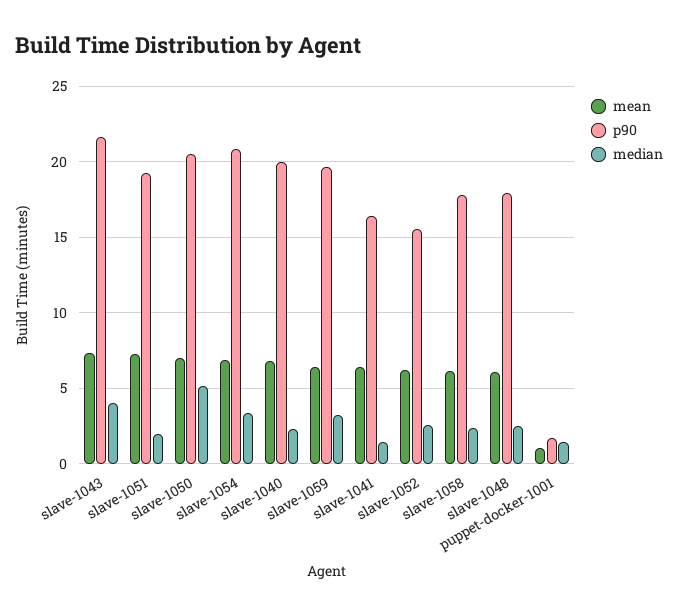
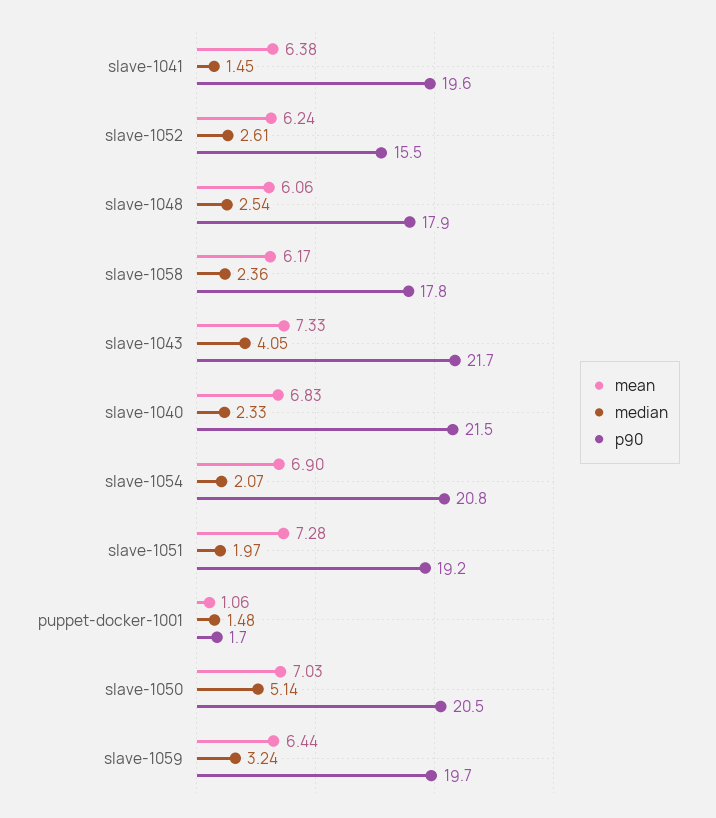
  {
    "mean": {
      "slave-1043": 7.33,
      "slave-1051": 7.28,
      "slave-1050": 7.03,
      "slave-1054": 6.9,
      "slave-1040": 6.83,
      "slave-1059": 6.44,
      "slave-1041": 6.38,
      "slave-1052": 6.24,
      "slave-1058": 6.17,
      "slave-1048": 6.06,
      "puppet-docker-1001": 1.06
    },
    "p90": {
      "slave-1043": 21.7,
      "slave-1051": 19.2,
      "slave-1050": 20.5,
      "slave-1054": 20.8,
-     "slave-1040": 20,
+     "slave-1040": 21.5,
      "slave-1059": 19.7,
-     "slave-1041": 16.5,
+     "slave-1041": 19.6,
      "slave-1052": 15.5,
      "slave-1058": 17.8,
      "slave-1048": 17.9,
      "puppet-docker-1001": 1.7
    },
    "median": {
      "slave-1043": 4.05,
      "slave-1051": 1.97,
      "slave-1050": 5.14,
-     "slave-1054": 3.5,
+     "slave-1054": 2.07,
      "slave-1040": 2.33,
      "slave-1059": 3.24,
      "slave-1041": 1.45,
      "slave-1052": 2.61,
      "slave-1058": 2.36,
      "slave-1048": 2.54,
      "puppet-docker-1001": 1.48
    }
  }

